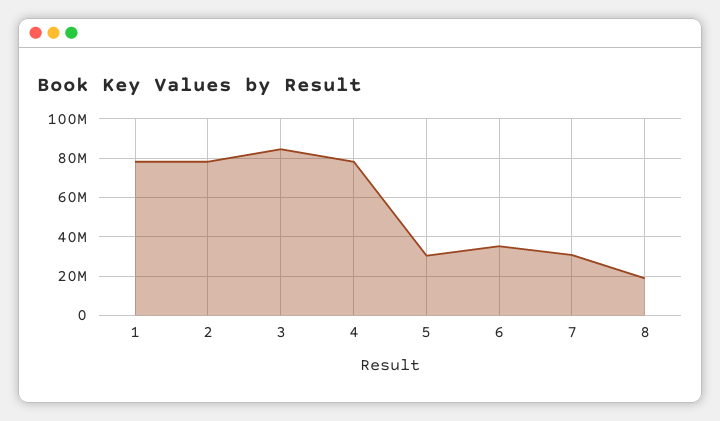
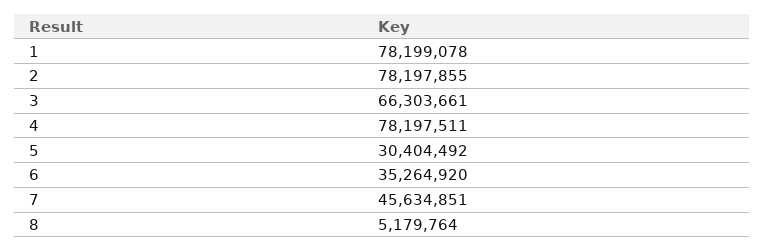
  {
    "1": 78199078,
    "2": 78197855,
-   "3": 85000000,
+   "3": 66303661,
    "4": 78197511,
    "5": 30404492,
    "6": 35264920,
-   "7": 30000000,
+   "7": 45634851,
-   "8": 20000000
+   "8": 5179764
  }

